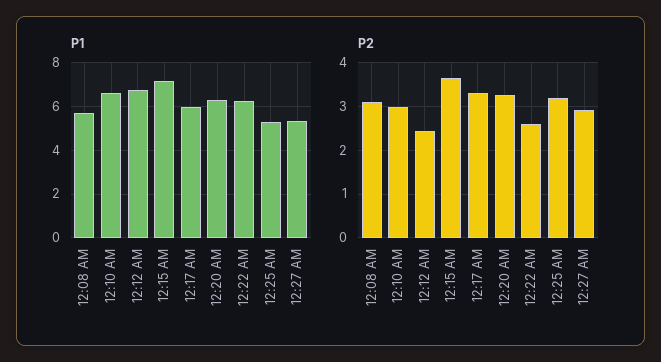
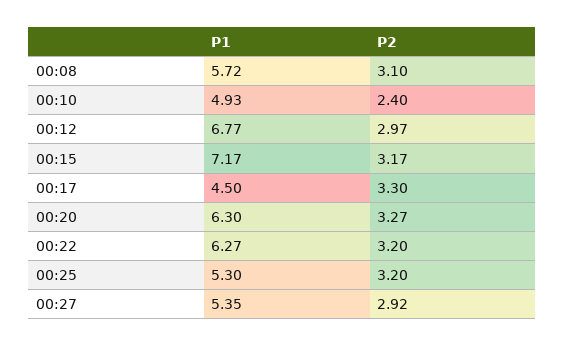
  {
    "P1": {
      "12:08 AM": 5.72,
-     "12:10 AM": 6.5,
+     "12:10 AM": 4.93,
      "12:12 AM": 6.77,
      "12:15 AM": 7.17,
-     "12:17 AM": 6,
+     "12:17 AM": 4.5,
      "12:20 AM": 6.3,
      "12:22 AM": 6.27,
      "12:25 AM": 5.3,
      "12:27 AM": 5.35
    },
    "P2": {
      "12:08 AM": 3.1,
-     "12:10 AM": 3,
+     "12:10 AM": 2.4,
-     "12:12 AM": 2.4,
+     "12:12 AM": 2.97,
-     "12:15 AM": 3.6,
+     "12:15 AM": 3.17,
      "12:17 AM": 3.3,
      "12:20 AM": 3.27,
-     "12:22 AM": 2.6,
+     "12:22 AM": 3.2,
      "12:25 AM": 3.2,
      "12:27 AM": 2.92
    }
  }

